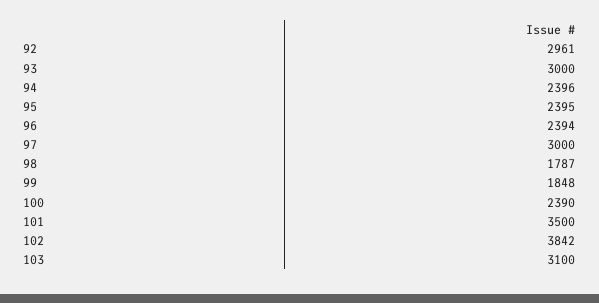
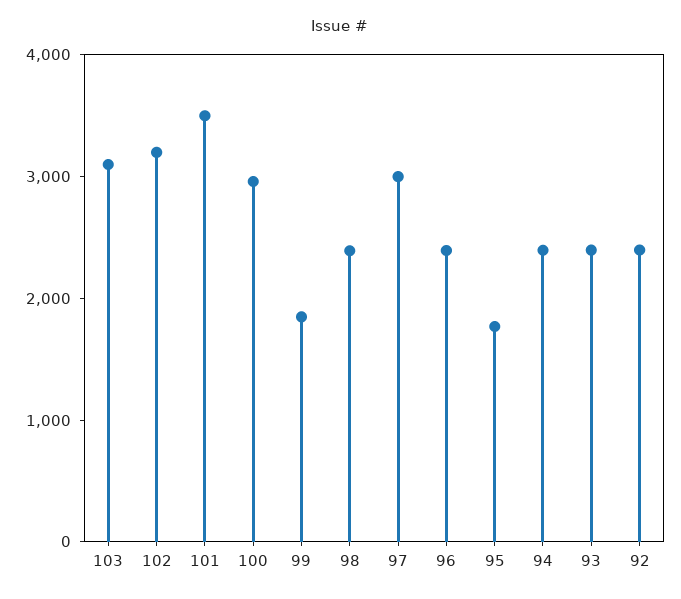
  {
-   "92": 2961,
+   "92": 2400,
-   "93": 3000,
+   "93": 2400,
    "94": 2396,
-   "95": 2395,
+   "95": 1800,
    "96": 2394,
    "97": 3000,
-   "98": 1787,
+   "98": 2400,
    "99": 1848,
-   "100": 2390,
+   "100": 3000,
    "101": 3500,
-   "102": 3842,
+   "102": 3200,
    "103": 3100
  }

